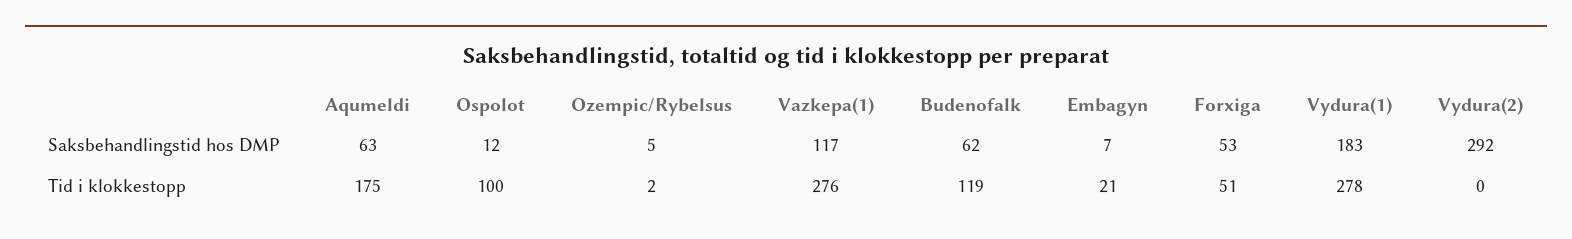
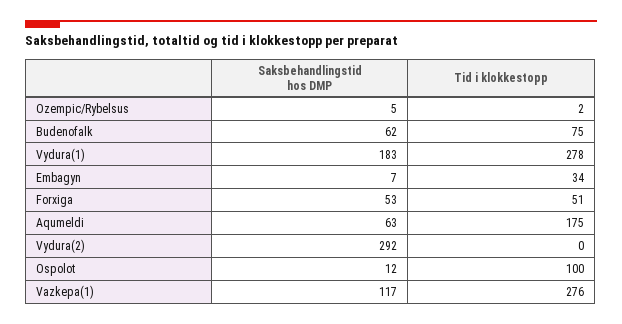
  {
    "Aqumeldi": {
      "Saksbehandlingstid hos DMP": 63,
      "Tid i klokkestopp": 175
    },
    "Ospolot": {
      "Saksbehandlingstid hos DMP": 12,
      "Tid i klokkestopp": 100
    },
    "Ozempic/Rybelsus": {
      "Saksbehandlingstid hos DMP": 5,
      "Tid i klokkestopp": 2
    },
    "Vazkepa(1)": {
      "Saksbehandlingstid hos DMP": 117,
      "Tid i klokkestopp": 276
    },
    "Budenofalk": {
      "Saksbehandlingstid hos DMP": 62,
-     "Tid i klokkestopp": 119
+     "Tid i klokkestopp": 75
    },
    "Embagyn": {
      "Saksbehandlingstid hos DMP": 7,
-     "Tid i klokkestopp": 21
+     "Tid i klokkestopp": 34
    },
    "Forxiga": {
      "Saksbehandlingstid hos DMP": 53,
      "Tid i klokkestopp": 51
    },
    "Vydura(1)": {
      "Saksbehandlingstid hos DMP": 183,
      "Tid i klokkestopp": 278
    },
    "Vydura(2)": {
      "Saksbehandlingstid hos DMP": 292,
      "Tid i klokkestopp": 0
    }
  }

